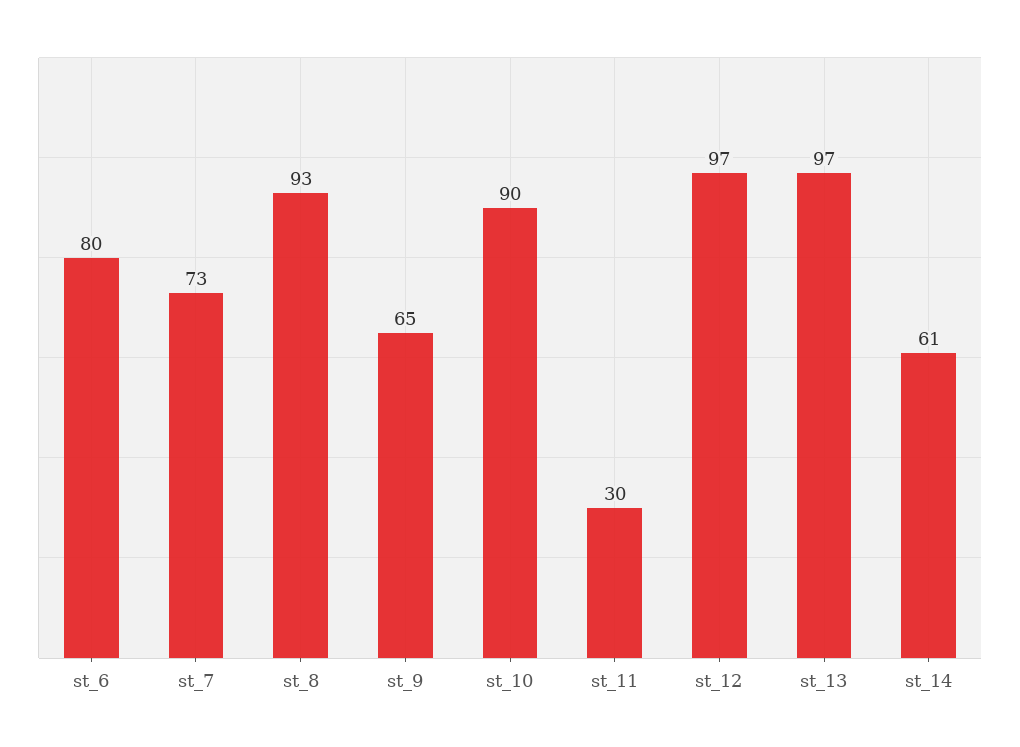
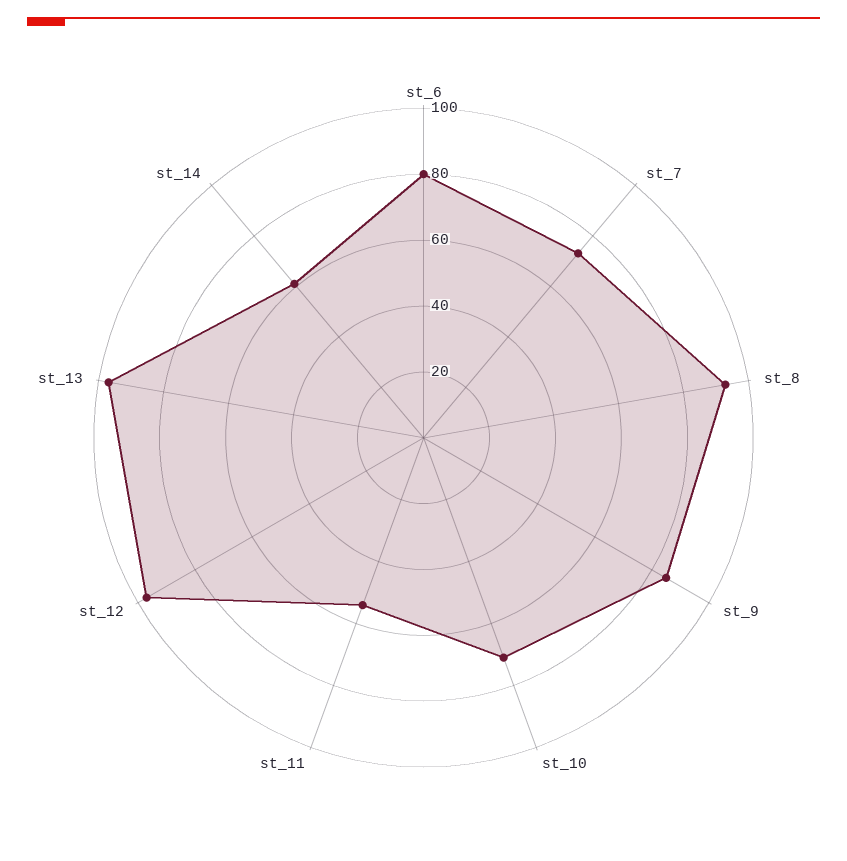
  {
    "st_6": 80,
    "st_7": 73,
    "st_8": 93,
-   "st_9": 65,
+   "st_9": 85,
-   "st_10": 90,
+   "st_10": 70,
-   "st_11": 30,
+   "st_11": 55,
    "st_12": 97,
    "st_13": 97,
    "st_14": 61
  }

